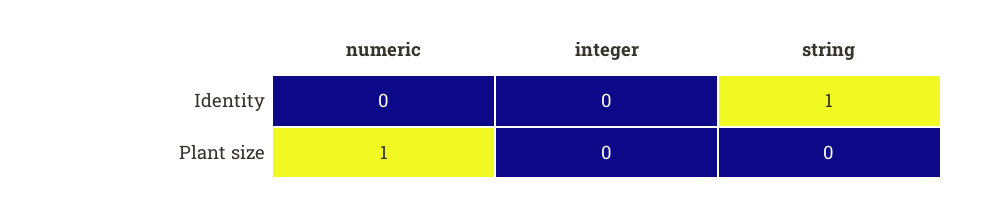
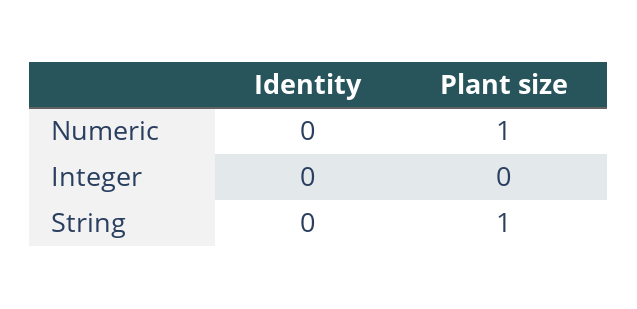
  {
    "numeric": {
      "Identity": 0,
      "Plant size": 1
    },
    "integer": {
      "Identity": 0,
      "Plant size": 0
    },
    "string": {
-     "Identity": 1,
+     "Identity": 0,
-     "Plant size": 0
+     "Plant size": 1
    }
  }

